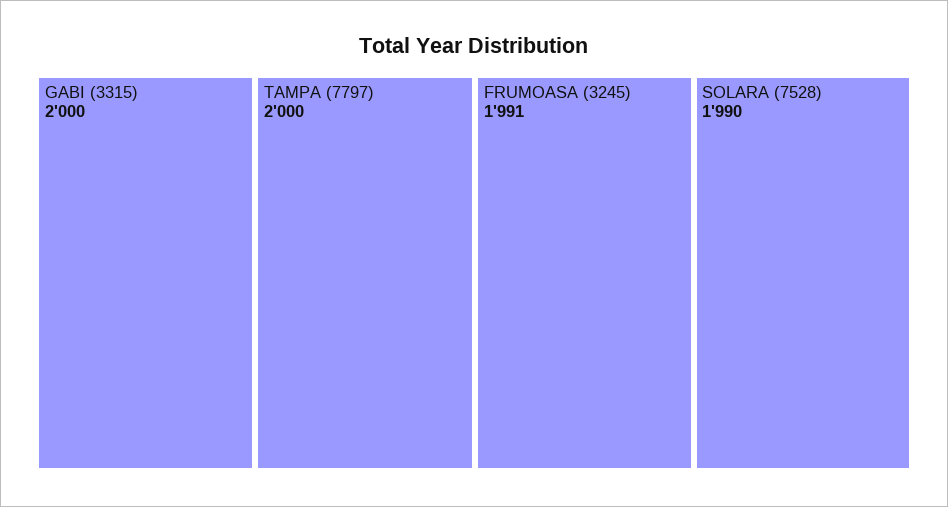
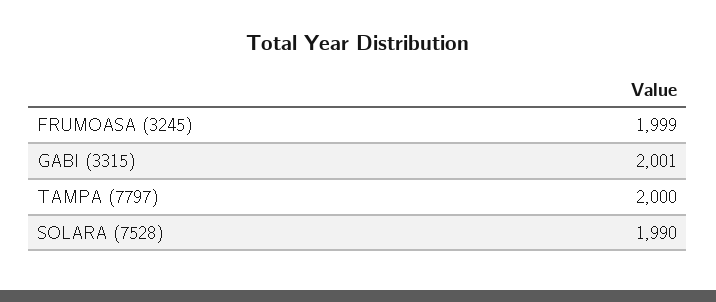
  {
-   "GABI (3315)": 2000,
+   "GABI (3315)": 2001,
    "TAMPA (7797)": 2000,
-   "FRUMOASA (3245)": 1991,
+   "FRUMOASA (3245)": 1999,
    "SOLARA (7528)": 1990
  }

